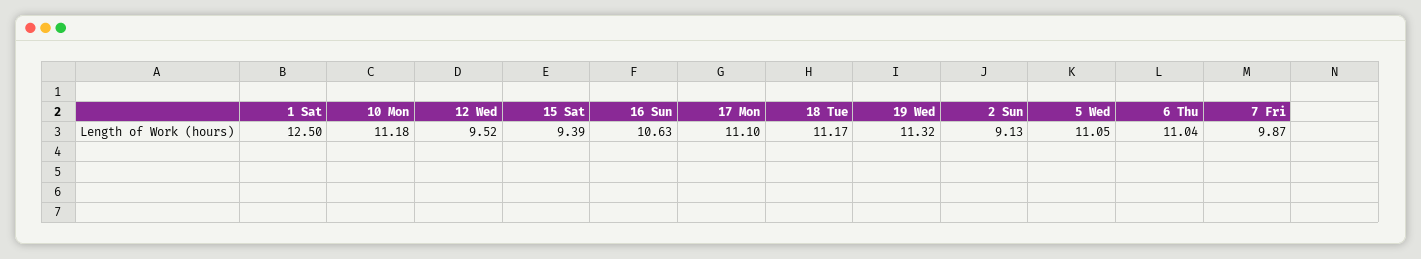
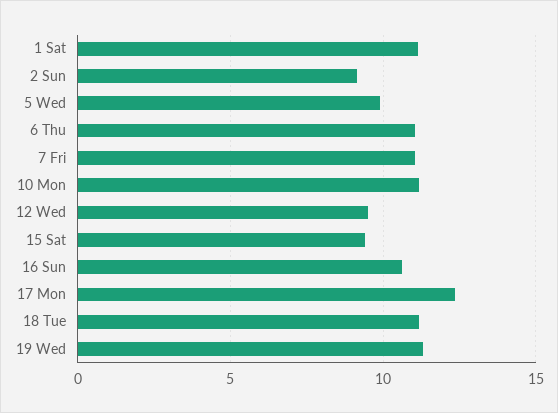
  {
-   "1 Sat": 12.5,
+   "1 Sat": 11,
    "10 Mon": 11.18,
    "12 Wed": 9.52,
    "15 Sat": 9.39,
    "16 Sun": 10.63,
-   "17 Mon": 11.1,
+   "17 Mon": 12.5,
    "18 Tue": 11.17,
    "19 Wed": 11.32,
    "2 Sun": 9.13,
-   "5 Wed": 11.05,
+   "5 Wed": 10,
    "6 Thu": 11.04,
-   "7 Fri": 9.87
+   "7 Fri": 11
  }

